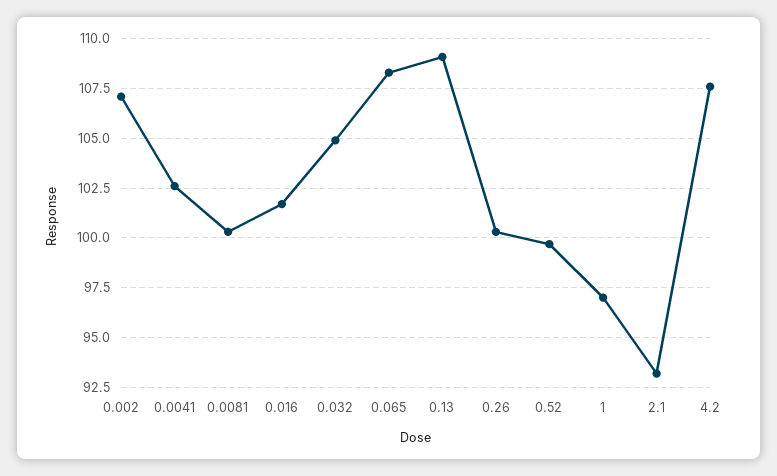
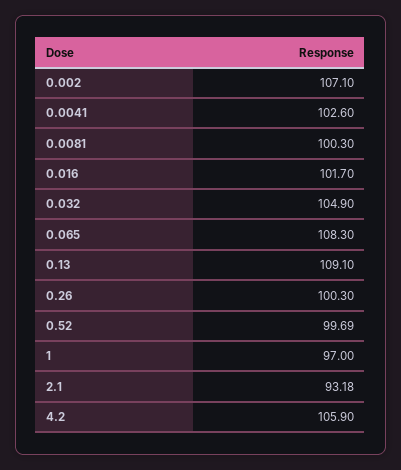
  {
    "0.002": 107.1,
    "0.0041": 102.6,
    "0.0081": 100.3,
    "0.016": 101.7,
    "0.032": 104.9,
    "0.065": 108.3,
    "0.13": 109.1,
    "0.26": 100.3,
    "0.52": 99.69,
    "1": 97,
    "2.1": 93.18,
-   "4.2": 107.5
+   "4.2": 105.9
  }

